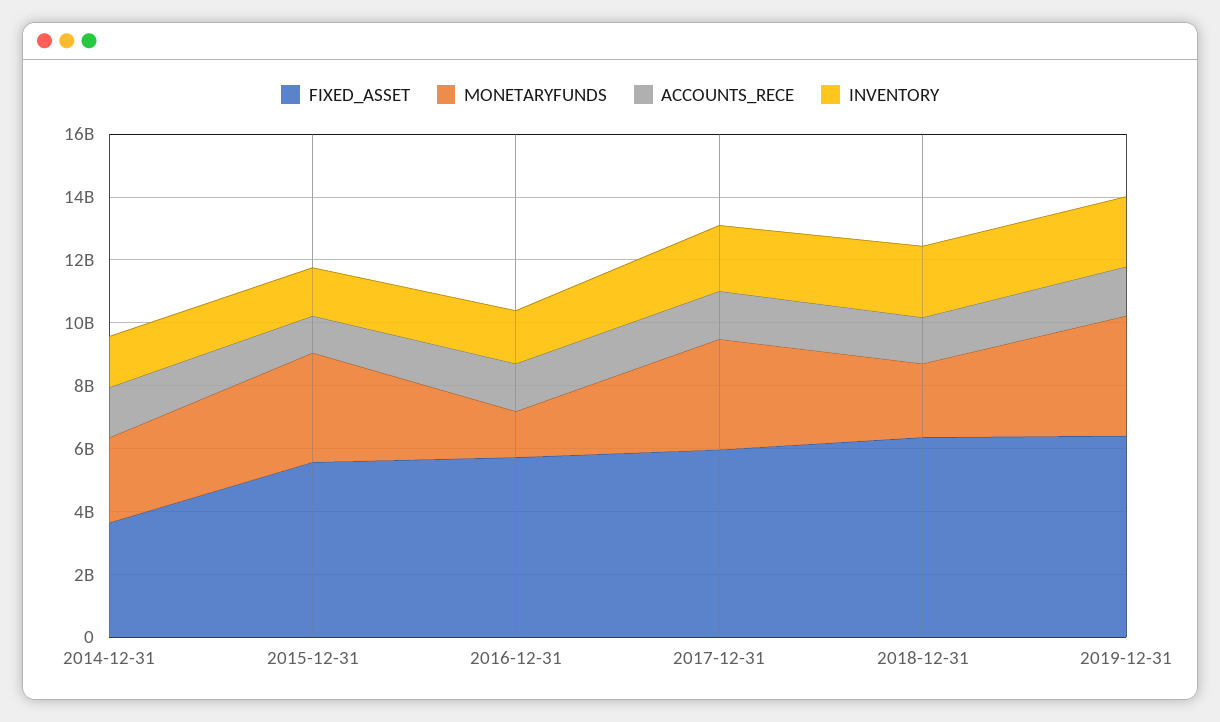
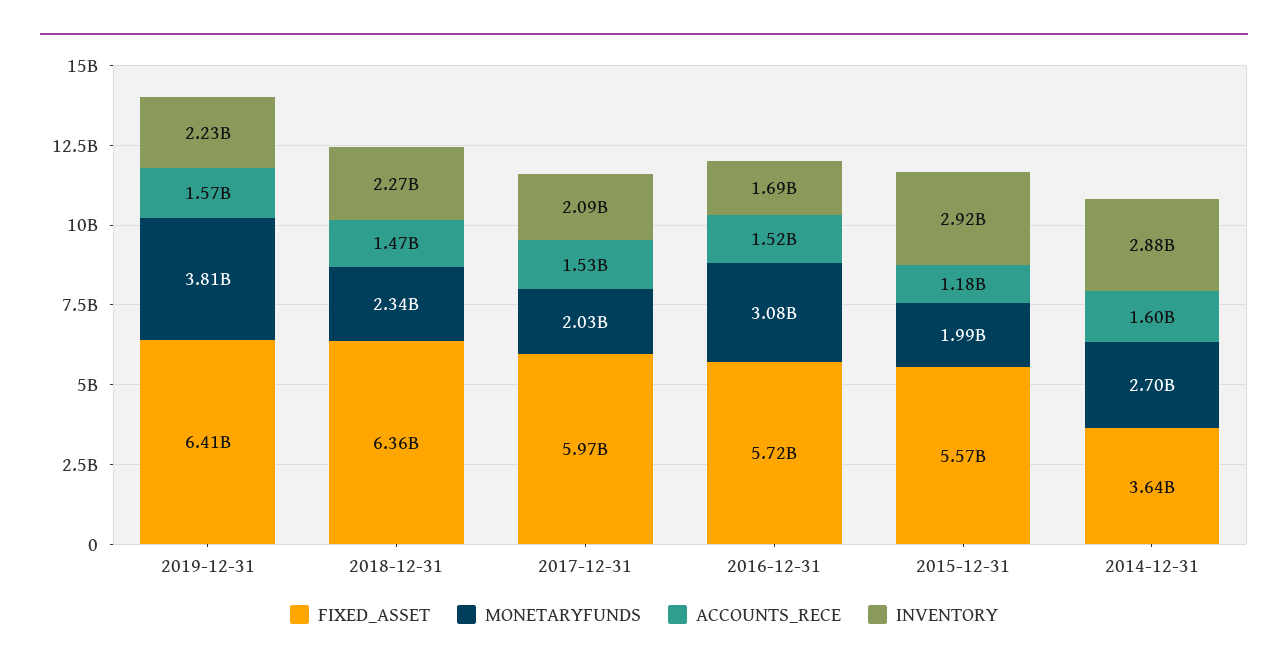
  {
    "FIXED_ASSET": {
      "2014-12-31": 3640000000,
      "2015-12-31": 5570000000,
      "2016-12-31": 5720000000,
      "2017-12-31": 5970000000,
      "2018-12-31": 6360000000,
      "2019-12-31": 6410000000
    },
    "MONETARYFUNDS": {
      "2014-12-31": 2700000000,
-     "2015-12-31": 3500000000,
+     "2015-12-31": 1990000000,
-     "2016-12-31": 1500000000,
+     "2016-12-31": 3080000000,
-     "2017-12-31": 3500000000,
+     "2017-12-31": 2030000000,
      "2018-12-31": 2340000000,
      "2019-12-31": 3810000000
    },
    "ACCOUNTS_RECE": {
      "2014-12-31": 1600000000,
      "2015-12-31": 1180000000,
      "2016-12-31": 1520000000,
      "2017-12-31": 1530000000,
      "2018-12-31": 1470000000,
      "2019-12-31": 1570000000
    },
    "INVENTORY": {
-     "2014-12-31": 1500000000,
+     "2014-12-31": 2880000000,
-     "2015-12-31": 1500000000,
+     "2015-12-31": 2920000000,
      "2016-12-31": 1690000000,
      "2017-12-31": 2090000000,
      "2018-12-31": 2270000000,
      "2019-12-31": 2230000000
    }
  }

